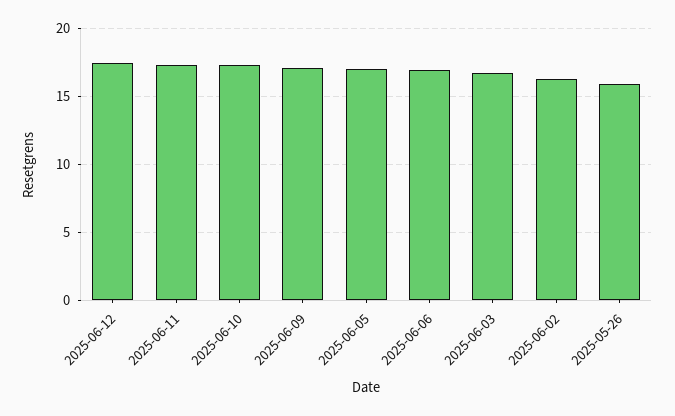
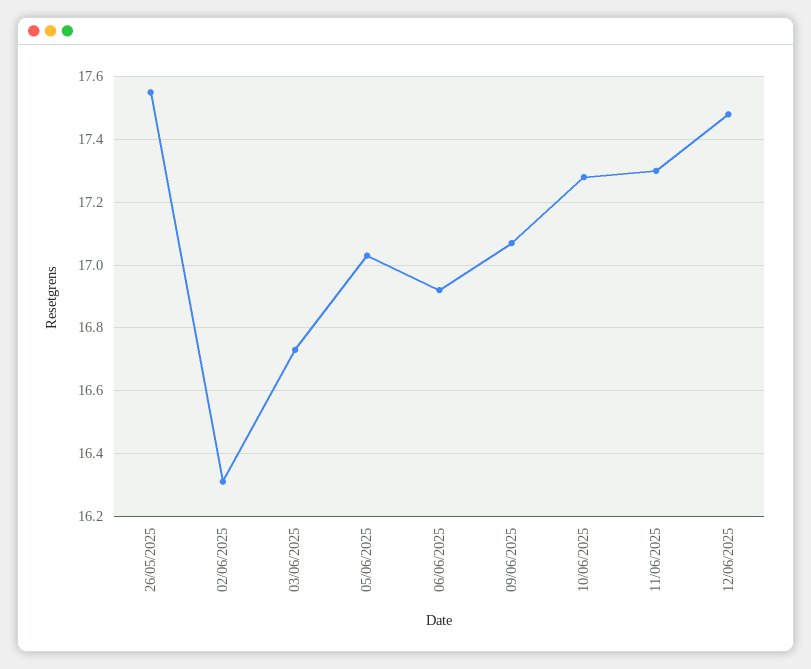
  {
    "2025-06-12": 17.5,
    "2025-06-11": 17.3,
    "2025-06-10": 17.3,
    "2025-06-09": 17.05,
    "2025-06-05": 17.05,
    "2025-06-06": 16.9,
    "2025-06-03": 16.75,
    "2025-06-02": 16.3,
-   "2025-05-26": 16
+   "2025-05-26": 17.55
  }

